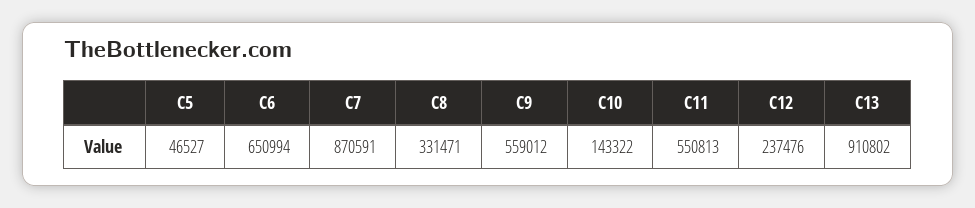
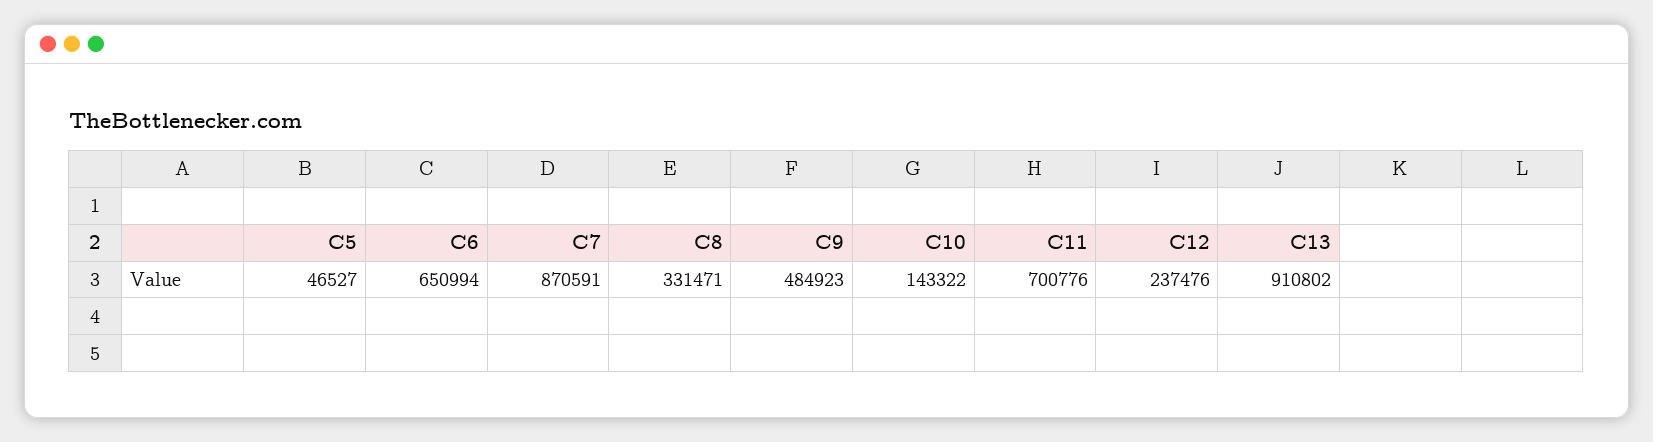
  {
    "C5": 46527,
    "C6": 650994,
    "C7": 870591,
    "C8": 331471,
-   "C9": 559012,
+   "C9": 484923,
    "C10": 143322,
-   "C11": 550813,
+   "C11": 700776,
    "C12": 237476,
    "C13": 910802
  }

